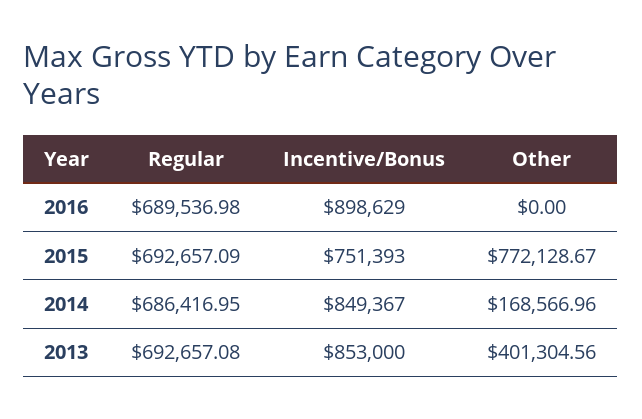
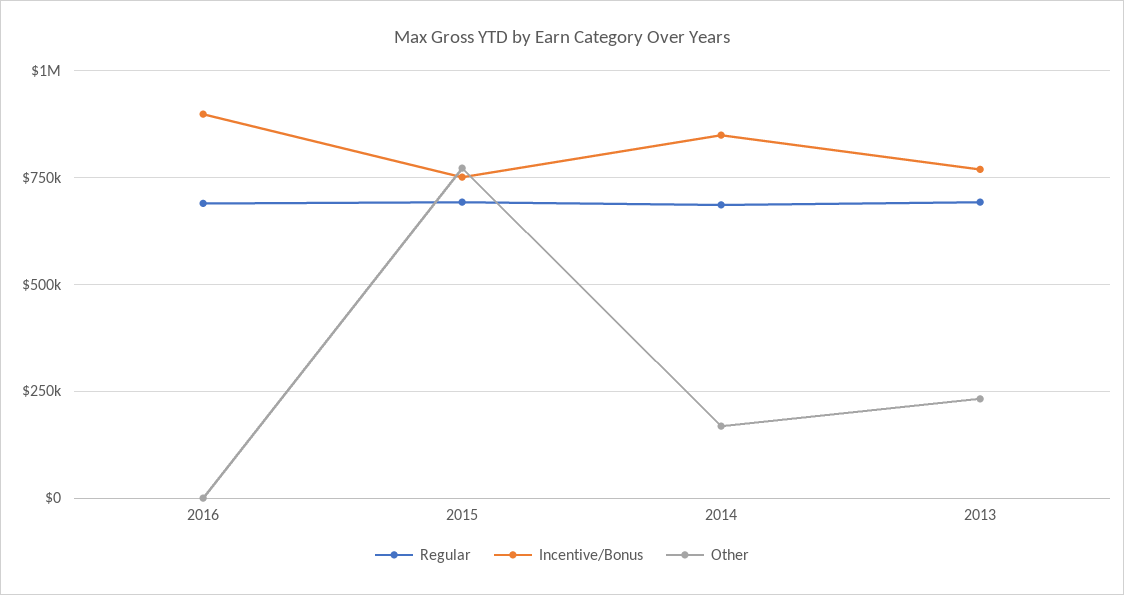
  {
    "Regular": {
      "2016": 689536.98,
      "2015": 692657.09,
      "2014": 686416.95,
      "2013": 692657.08
    },
    "Incentive/Bonus": {
      "2016": 898629,
      "2015": 751393,
      "2014": 849367,
-     "2013": 853000
+     "2013": 775000
    },
    "Other": {
      "2016": 0,
      "2015": 772128.67,
      "2014": 168566.96,
-     "2013": 401304.56
+     "2013": 225000
    }
  }

